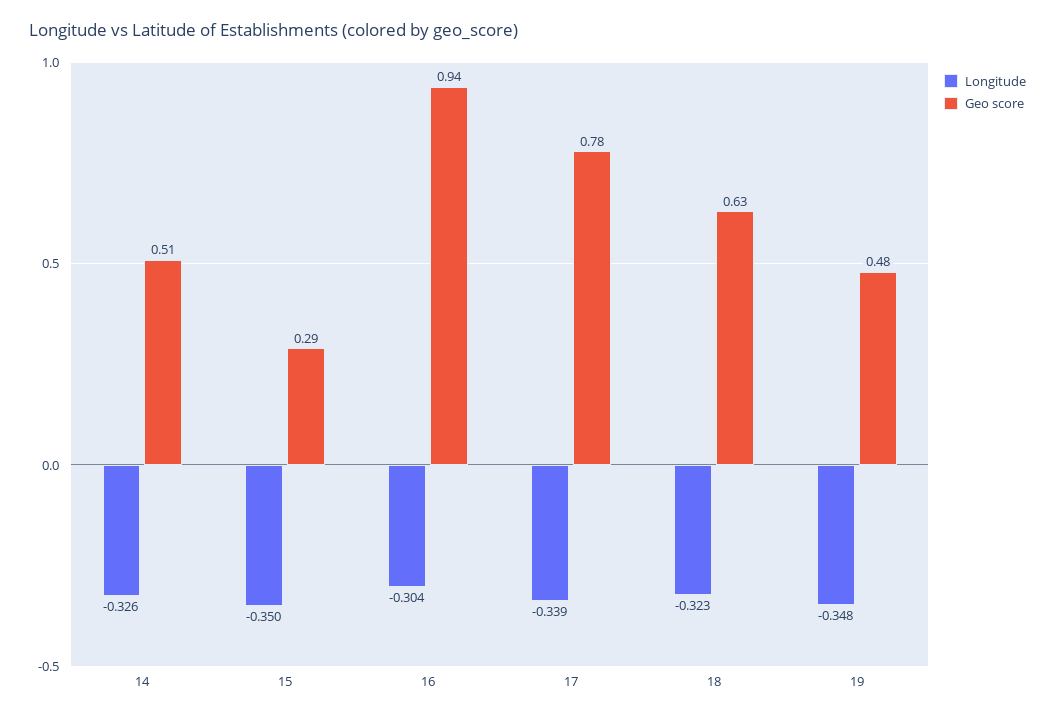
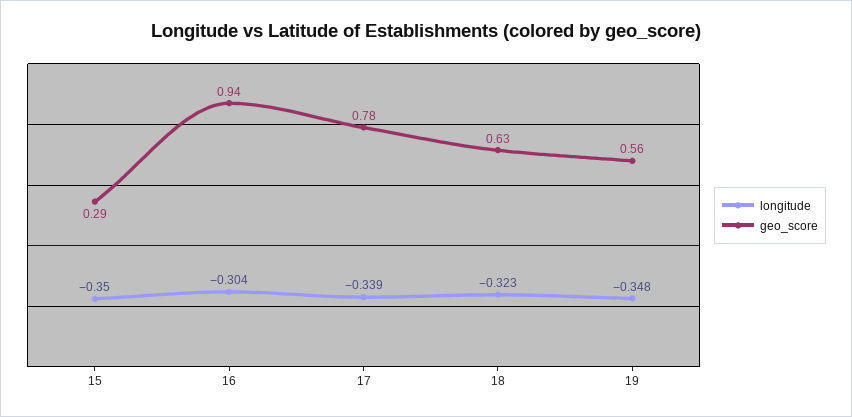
  {
    "Longitude": {
-     "14": -0.326,
      "15": -0.35,
      "16": -0.304,
      "17": -0.339,
      "18": -0.323,
      "19": -0.348
    },
    "Geo score": {
-     "14": 0.51,
      "15": 0.29,
      "16": 0.94,
      "17": 0.78,
      "18": 0.63,
-     "19": 0.48
+     "19": 0.56
    }
  }

